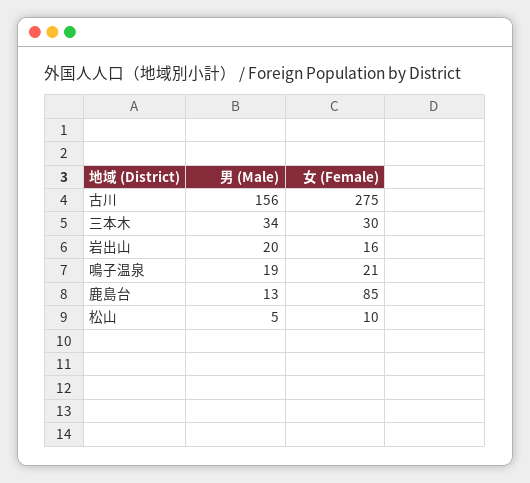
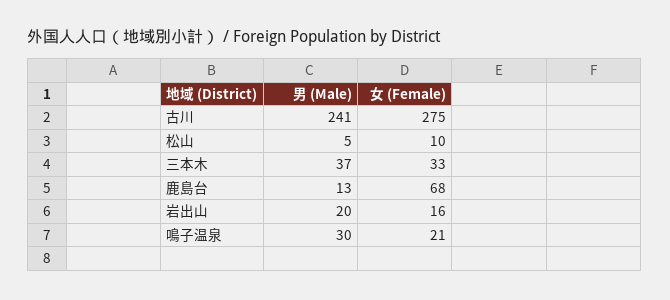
  {
    "男 (Male)": {
-     "古川": 156,
+     "古川": 241,
-     "三本木": 34,
+     "三本木": 37,
      "岩出山": 20,
-     "鳴子温泉": 19,
+     "鳴子温泉": 30,
      "鹿島台": 13,
      "松山": 5
    },
    "女 (Female)": {
      "古川": 275,
-     "三本木": 30,
+     "三本木": 33,
      "岩出山": 16,
      "鳴子温泉": 21,
-     "鹿島台": 85,
+     "鹿島台": 68,
      "松山": 10
    }
  }

